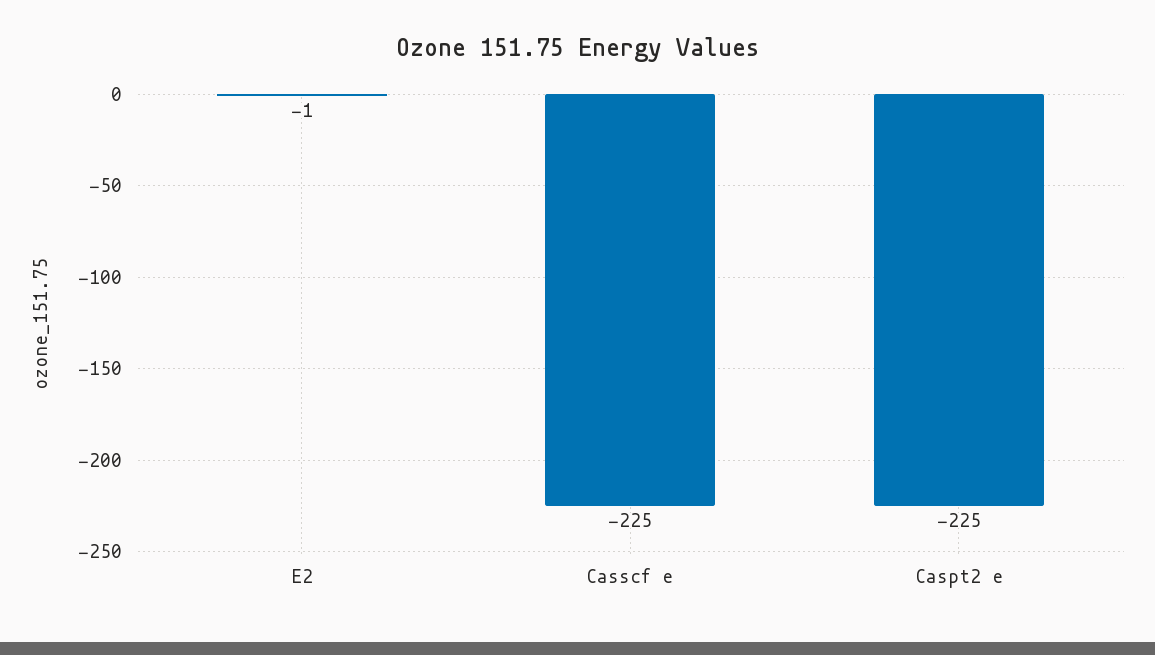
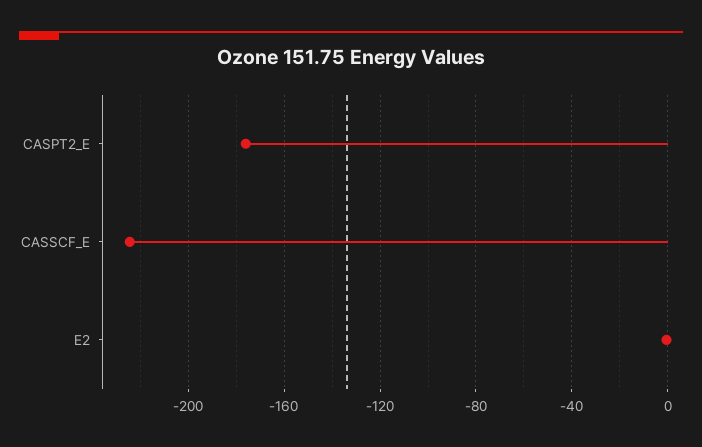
  {
    "E2": -1,
    "Casscf e": -225,
-   "Caspt2 e": -225
+   "Caspt2 e": -175
  }

